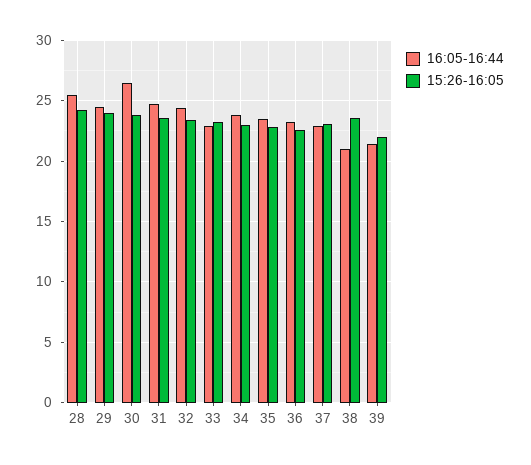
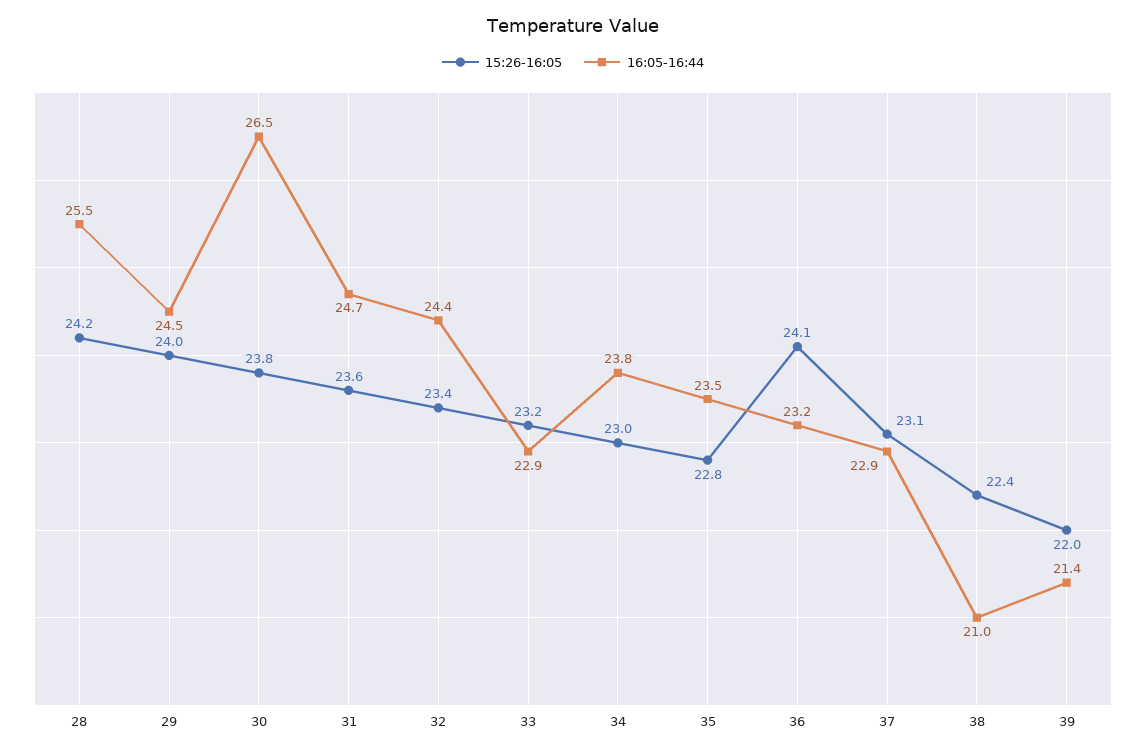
  {
    "16:05-16:44": {
      "28": 25.5,
      "29": 24.5,
      "30": 26.5,
      "31": 24.7,
      "32": 24.4,
      "33": 22.9,
      "34": 23.8,
      "35": 23.5,
      "36": 23.2,
      "37": 22.9,
      "38": 21,
      "39": 21.4
    },
    "15:26-16:05": {
      "28": 24.2,
      "29": 24,
      "30": 23.8,
      "31": 23.6,
      "32": 23.4,
      "33": 23.2,
      "34": 23,
      "35": 22.8,
-     "36": 22.5,
+     "36": 24.1,
      "37": 23.1,
-     "38": 23.5,
+     "38": 22.4,
      "39": 22
    }
  }

